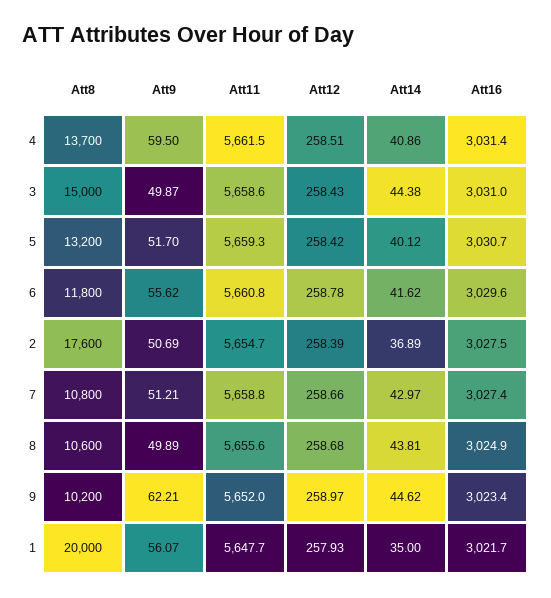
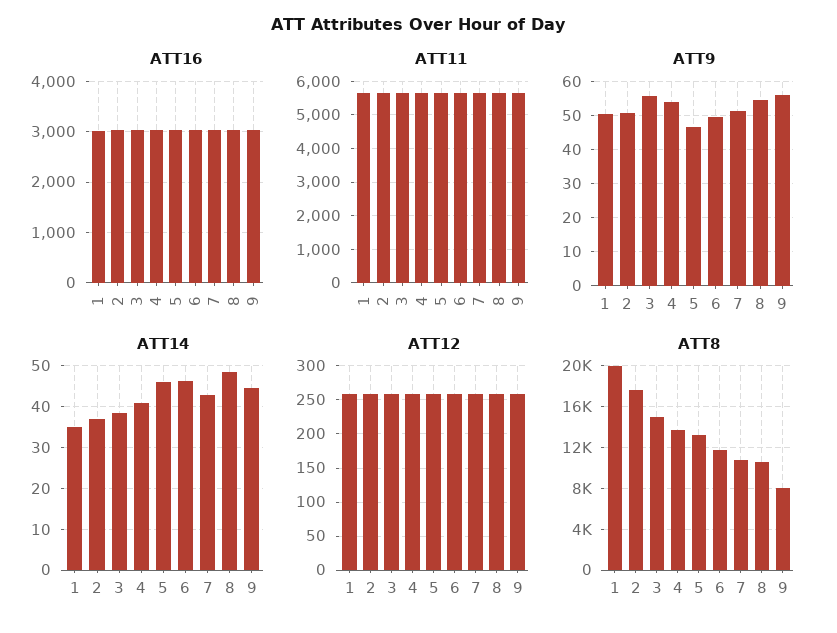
  {
    "Att8": {
      "4": 13700,
      "3": 15000,
      "5": 13200,
      "6": 11800,
      "2": 17600,
      "7": 10800,
      "8": 10600,
-     "9": 10200,
+     "9": 8000,
      "1": 20000
    },
    "Att9": {
-     "4": 59.5,
+     "4": 54,
-     "3": 49.87,
+     "3": 56,
-     "5": 51.7,
+     "5": 46,
-     "6": 55.62,
+     "6": 50,
      "2": 50.69,
      "7": 51.21,
-     "8": 49.89,
+     "8": 54,
-     "9": 62.21,
+     "9": 56,
-     "1": 56.07
+     "1": 50
    },
    "Att11": {
      "4": 5661.5,
      "3": 5658.6,
      "5": 5659.3,
      "6": 5660.8,
      "2": 5654.7,
      "7": 5658.8,
      "8": 5655.6,
      "9": 5652,
      "1": 5647.7
    },
    "Att12": {
      "4": 258.51,
      "3": 258.43,
      "5": 258.42,
      "6": 258.78,
      "2": 258.39,
      "7": 258.66,
      "8": 258.68,
      "9": 258.97,
      "1": 257.93
    },
    "Att14": {
      "4": 40.86,
-     "3": 44.38,
+     "3": 38,
-     "5": 40.12,
+     "5": 46,
-     "6": 41.62,
+     "6": 46,
      "2": 36.89,
      "7": 42.97,
-     "8": 43.81,
+     "8": 48,
      "9": 44.62,
      "1": 35
    },
    "Att16": {
      "4": 3031.4,
      "3": 3031,
      "5": 3030.7,
      "6": 3029.6,
      "2": 3027.5,
      "7": 3027.4,
      "8": 3024.9,
      "9": 3023.4,
      "1": 3021.7
    }
  }

